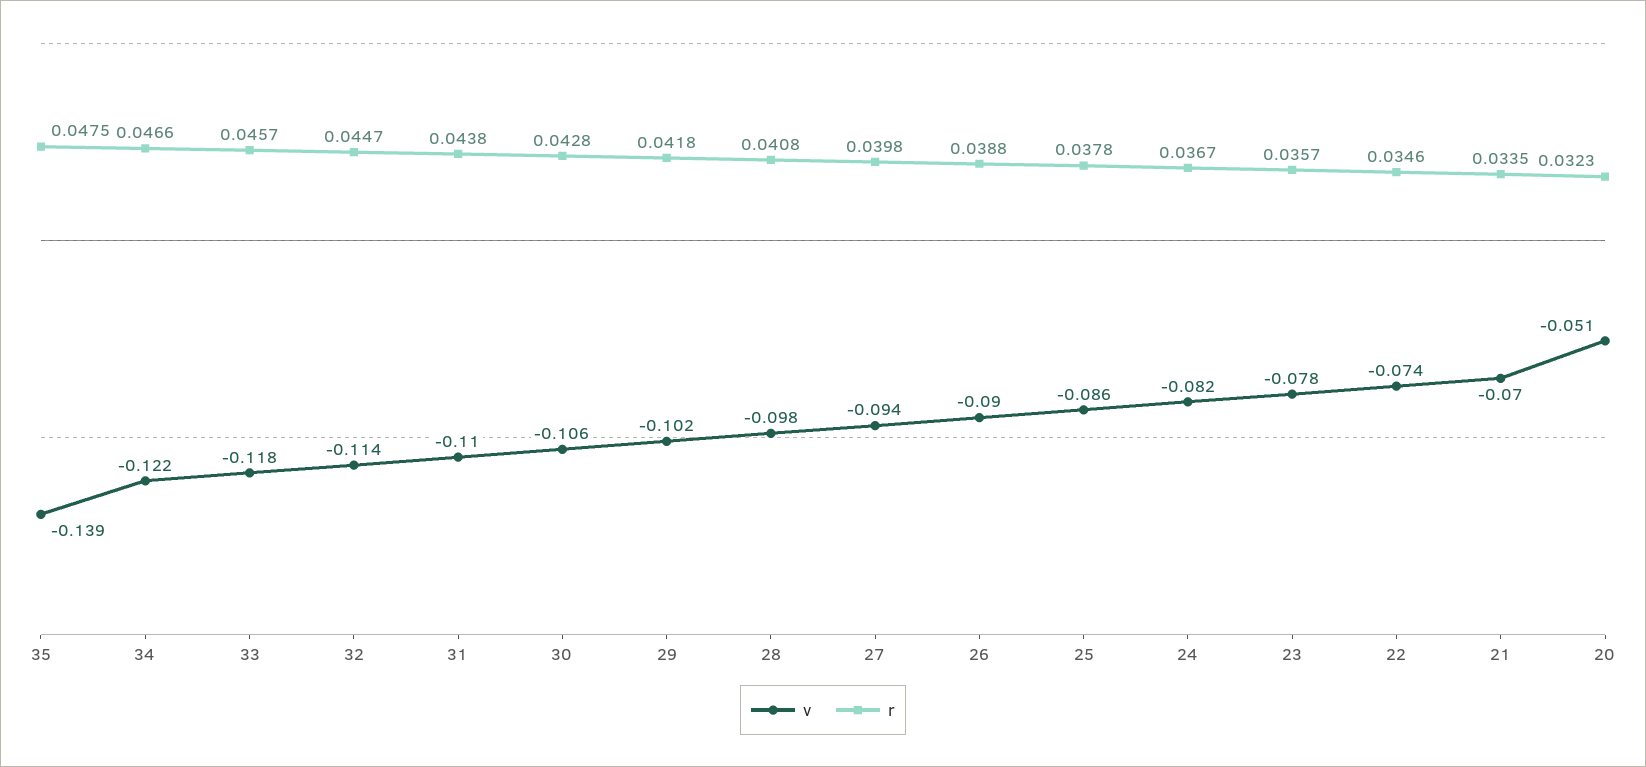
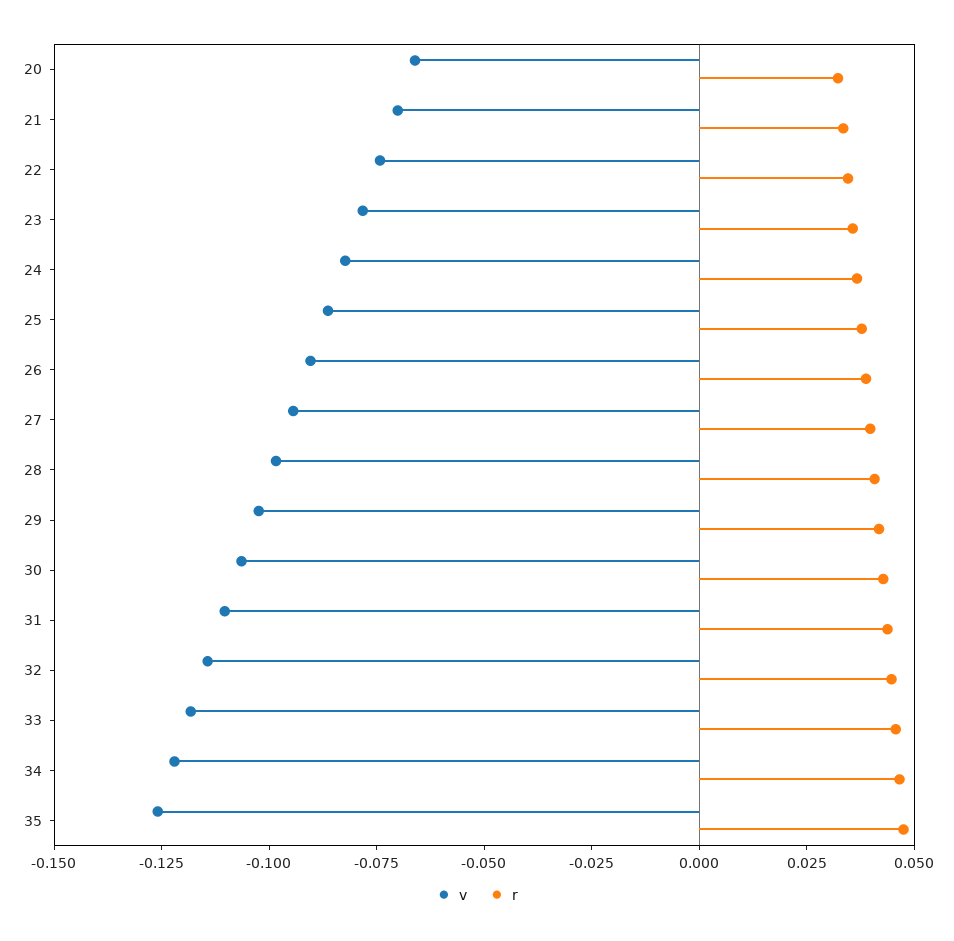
  {
    "v": {
-     "35": -0.139,
+     "35": -0.125,
      "34": -0.122,
      "33": -0.118,
      "32": -0.114,
      "31": -0.11,
      "30": -0.106,
      "29": -0.102,
      "28": -0.098,
      "27": -0.094,
      "26": -0.09,
      "25": -0.086,
      "24": -0.082,
      "23": -0.078,
      "22": -0.074,
      "21": -0.07,
-     "20": -0.051
+     "20": -0.065
    },
    "r": {
      "35": 0.0475,
      "34": 0.0466,
      "33": 0.0457,
      "32": 0.0447,
      "31": 0.0438,
      "30": 0.0428,
      "29": 0.0418,
      "28": 0.0408,
      "27": 0.0398,
      "26": 0.0388,
      "25": 0.0378,
      "24": 0.0367,
      "23": 0.0357,
      "22": 0.0346,
      "21": 0.0335,
      "20": 0.0323
    }
  }

